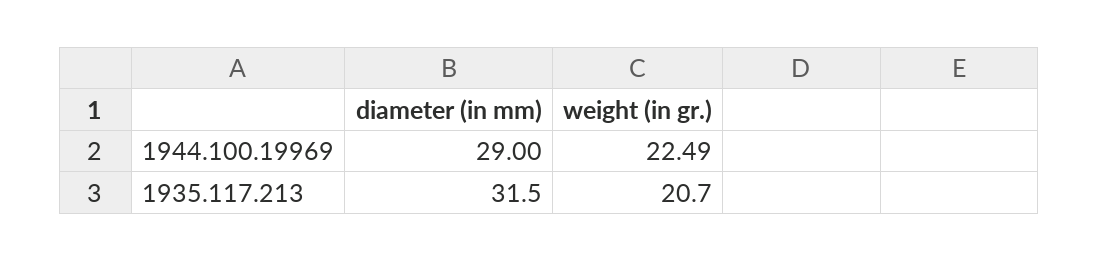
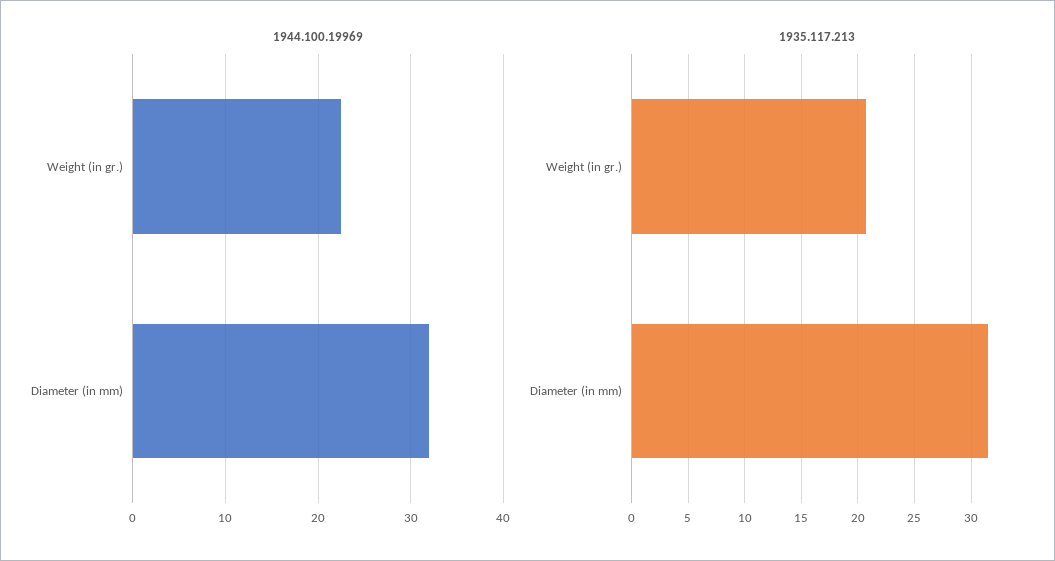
  {
    "1944.100.19969": {
-     "diameter (in mm)": 29,
+     "diameter (in mm)": 32,
      "weight (in gr.)": 22.49
    },
    "1935.117.213": {
      "diameter (in mm)": 31.5,
      "weight (in gr.)": 20.7
    }
  }

